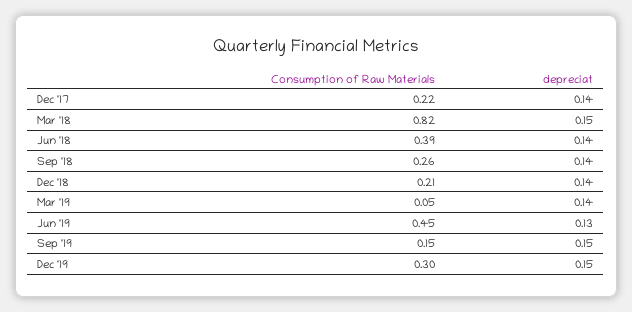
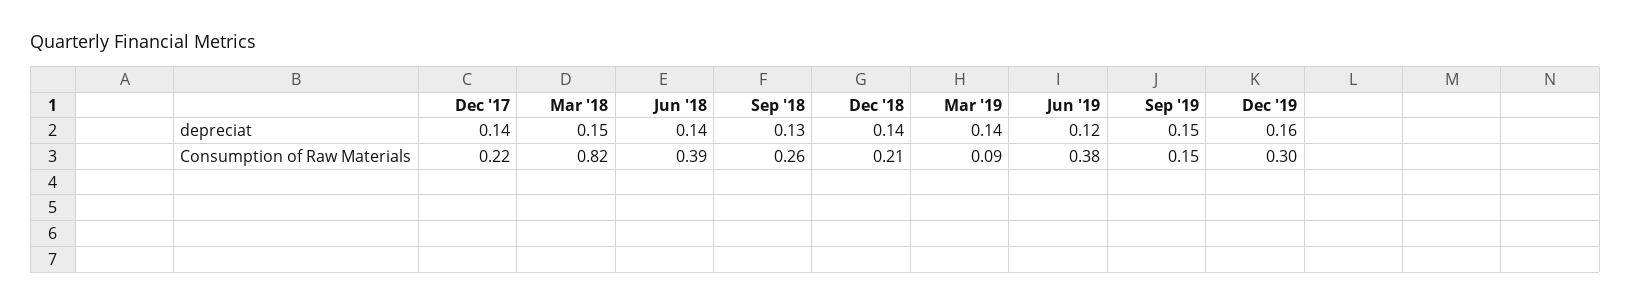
  {
    "Consumption of Raw Materials": {
      "Dec '17": 0.22,
      "Mar '18": 0.82,
      "Jun '18": 0.39,
      "Sep '18": 0.26,
      "Dec '18": 0.21,
-     "Mar '19": 0.05,
+     "Mar '19": 0.09,
-     "Jun '19": 0.45,
+     "Jun '19": 0.38,
      "Sep '19": 0.15,
      "Dec '19": 0.3
    },
    "depreciat": {
      "Dec '17": 0.14,
      "Mar '18": 0.15,
      "Jun '18": 0.14,
-     "Sep '18": 0.14,
+     "Sep '18": 0.13,
      "Dec '18": 0.14,
      "Mar '19": 0.14,
-     "Jun '19": 0.13,
+     "Jun '19": 0.12,
      "Sep '19": 0.15,
-     "Dec '19": 0.15
+     "Dec '19": 0.16
    }
  }

